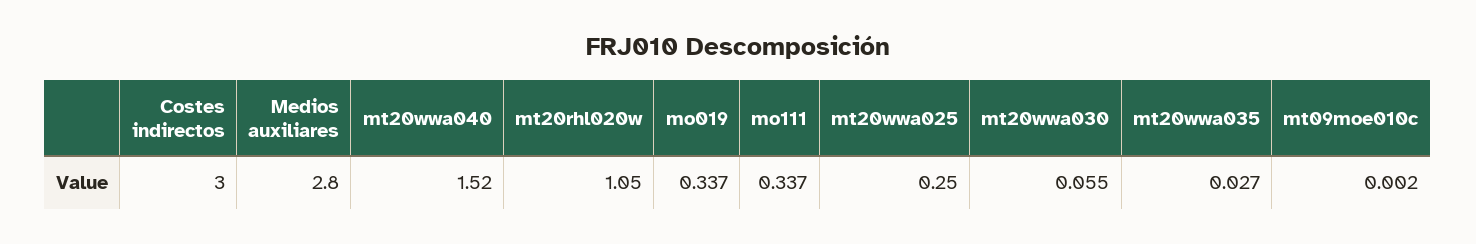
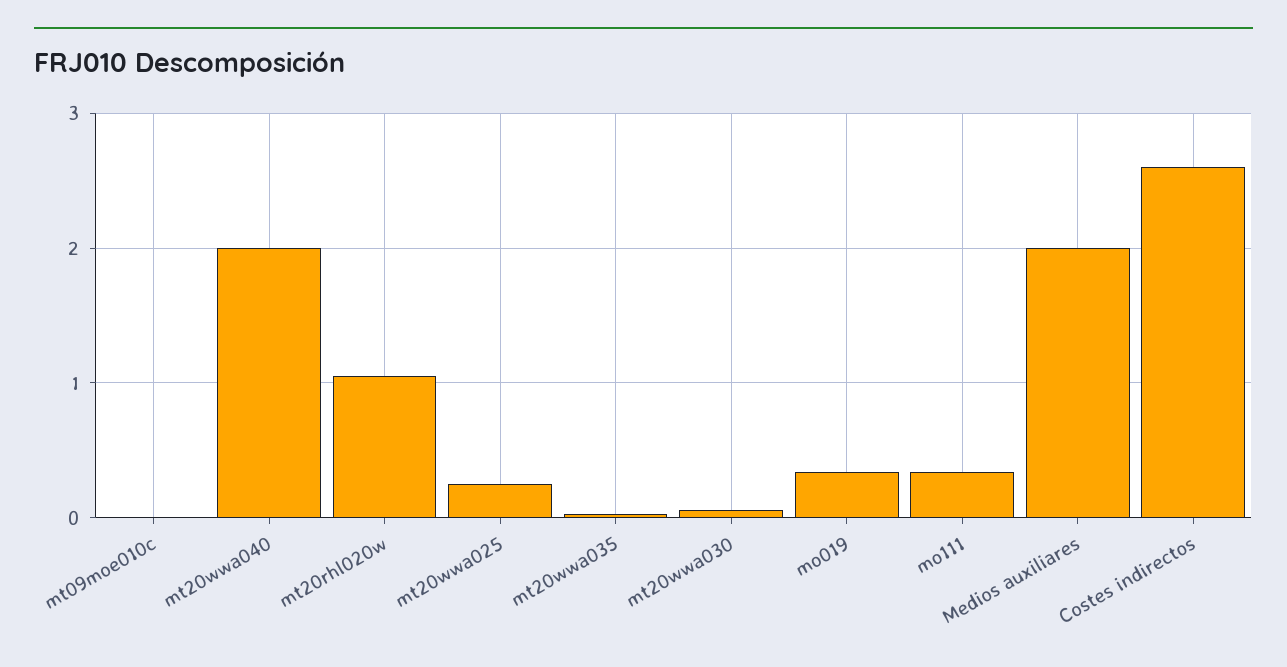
  {
-   "Costes indirectos": 3,
+   "Costes indirectos": 2.6,
-   "Medios auxiliares": 2.8,
+   "Medios auxiliares": 2,
-   "mt20wwa040": 1.52,
+   "mt20wwa040": 2,
    "mt20rhl020w": 1.05,
    "mo019": 0.337,
    "mo111": 0.337,
    "mt20wwa025": 0.25,
    "mt20wwa030": 0.055,
    "mt20wwa035": 0.027,
    "mt09moe010c": 0.002
  }

